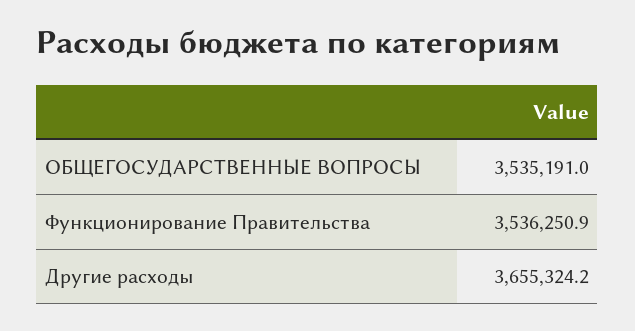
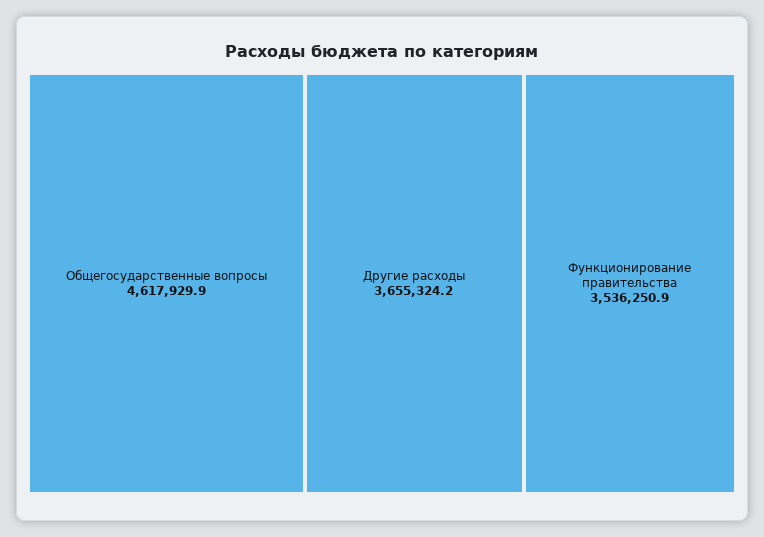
  {
-   "ОБЩЕГОСУДАРСТВЕННЫЕ ВОПРОСЫ": 3535191,
+   "ОБЩЕГОСУДАРСТВЕННЫЕ ВОПРОСЫ": 4617929.9,
    "Функционирование Правительства": 3536250.9,
    "Другие расходы": 3655324.2
  }

